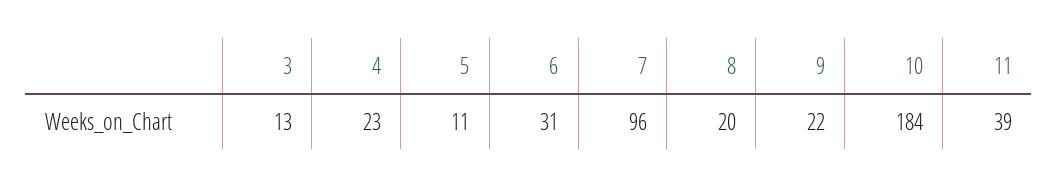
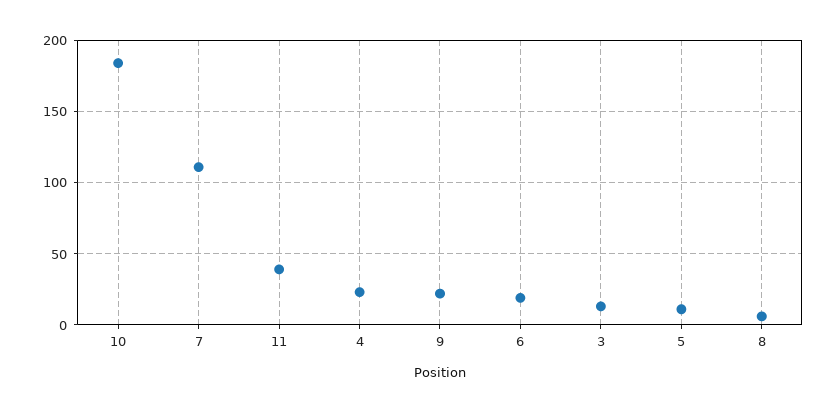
  {
    "3": 13,
    "4": 23,
    "5": 11,
-   "6": 31,
+   "6": 20,
-   "7": 96,
+   "7": 110,
-   "8": 20,
+   "8": 5,
    "9": 22,
    "10": 184,
    "11": 39
  }

